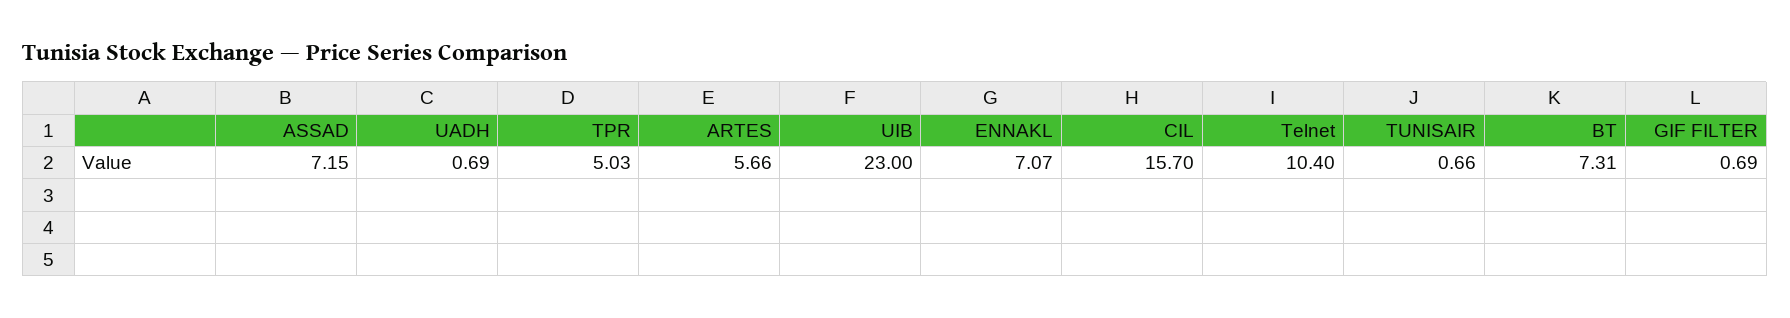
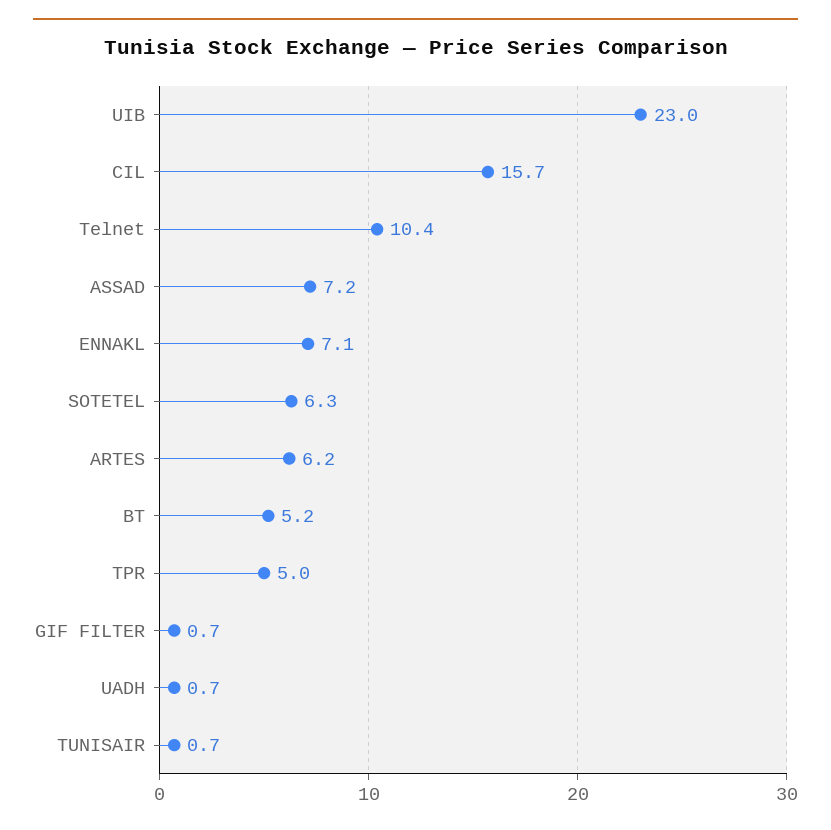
  {
    "ASSAD": 7.15,
    "UADH": 0.69,
    "TPR": 5.03,
-   "ARTES": 5.66,
+   "ARTES": 6.2,
    "UIB": 23,
    "ENNAKL": 7.07,
    "CIL": 15.7,
    "Telnet": 10.4,
    "TUNISAIR": 0.66,
-   "BT": 7.31,
+   "BT": 5.2,
-   "GIF FILTER": 0.69
+   "GIF FILTER": 0.69,
+   "SOTETEL": 6.3
  }

